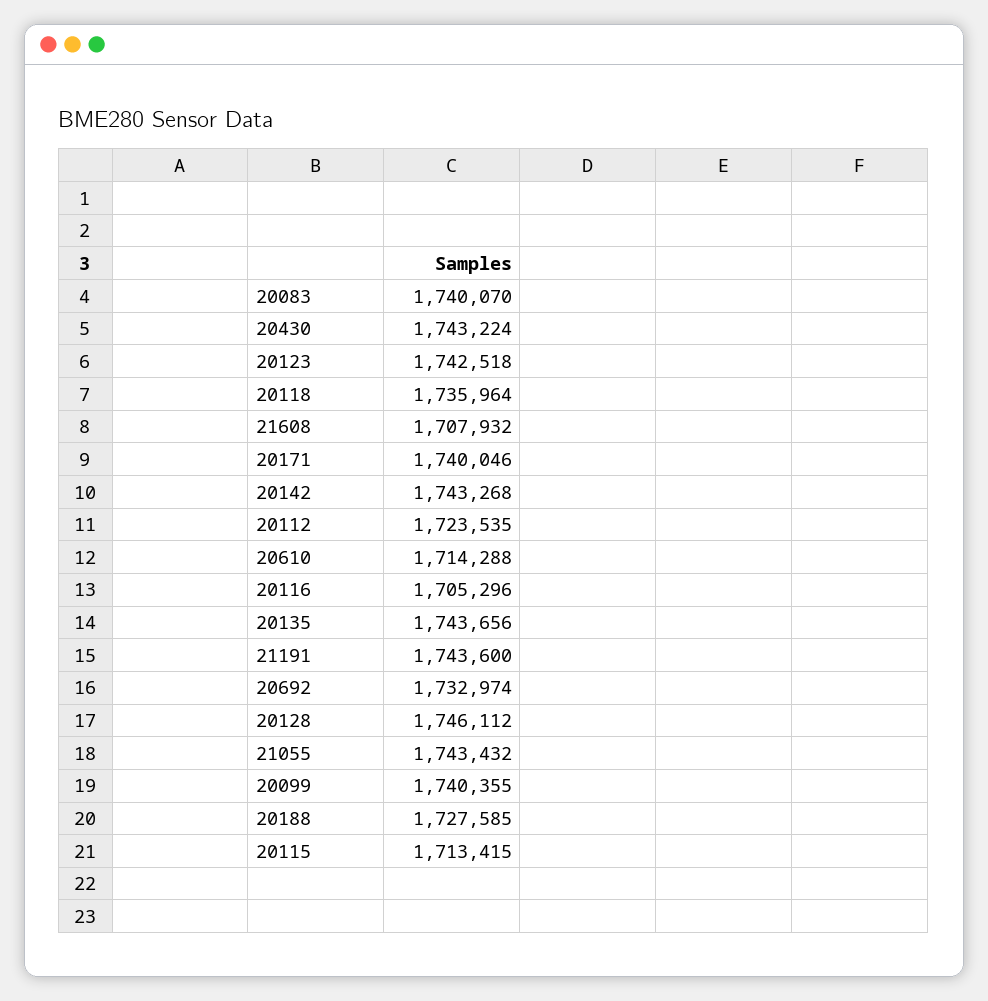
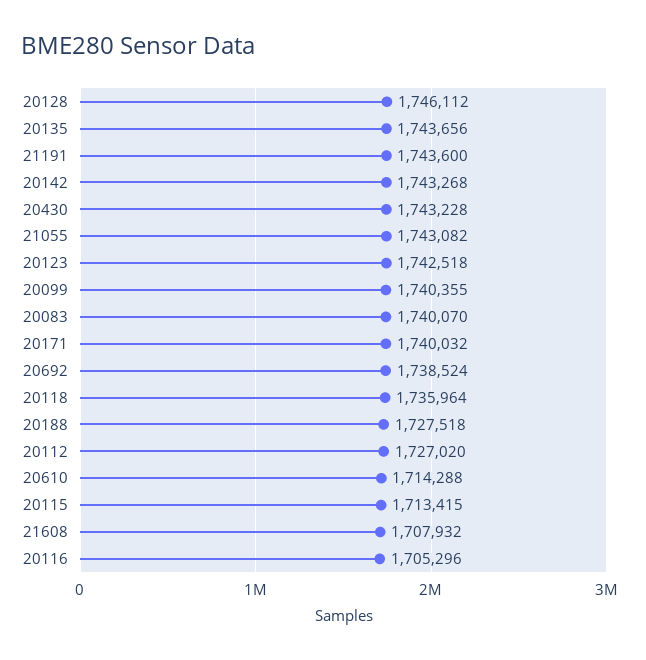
  {
    "20083": 1740070,
-   "20430": 1743224,
+   "20430": 1743228,
    "20123": 1742518,
    "20118": 1735964,
    "21608": 1707932,
-   "20171": 1740046,
+   "20171": 1740032,
    "20142": 1743268,
-   "20112": 1723535,
+   "20112": 1727020,
    "20610": 1714288,
    "20116": 1705296,
    "20135": 1743656,
    "21191": 1743600,
-   "20692": 1732974,
+   "20692": 1738524,
    "20128": 1746112,
-   "21055": 1743432,
+   "21055": 1743082,
    "20099": 1740355,
-   "20188": 1727585,
+   "20188": 1727518,
    "20115": 1713415
  }

